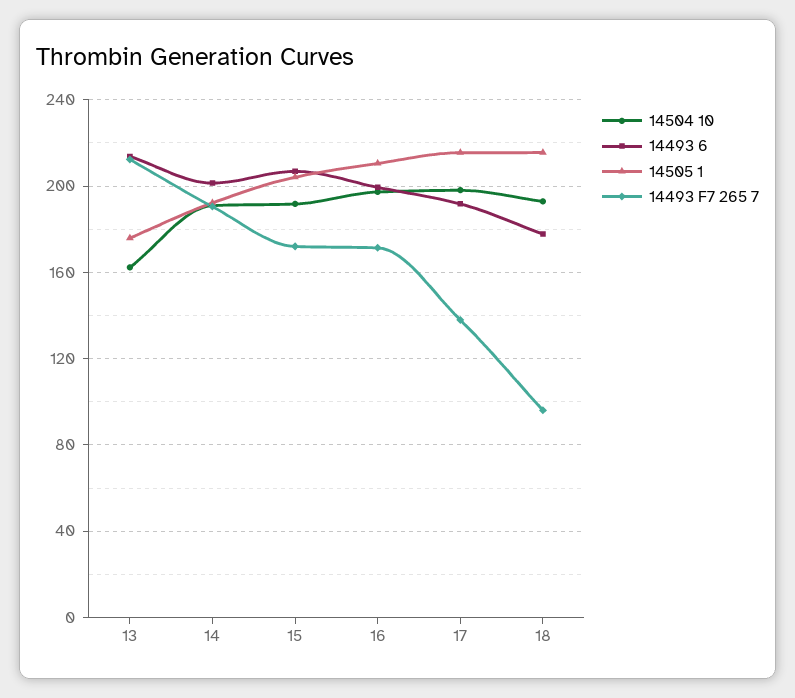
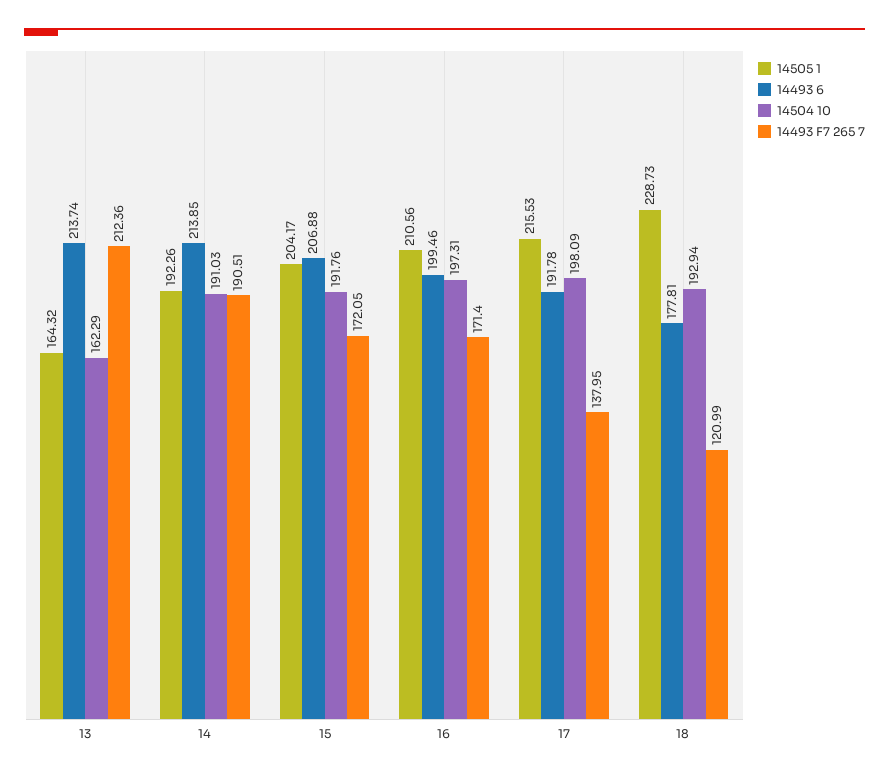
  {
    "14504 10": {
      "13": 162.29,
      "14": 191.03,
      "15": 191.76,
      "16": 197.31,
      "17": 198.09,
      "18": 192.94
    },
    "14493 6": {
      "13": 213.74,
-     "14": 200,
+     "14": 213.85,
      "15": 206.88,
      "16": 199.46,
      "17": 191.78,
      "18": 177.81
    },
    "14505 1": {
-     "13": 175,
+     "13": 164.32,
      "14": 192.26,
      "15": 204.17,
      "16": 210.56,
      "17": 215.53,
-     "18": 215
+     "18": 228.73
    },
    "14493 F7 265 7": {
      "13": 212.36,
      "14": 190.51,
      "15": 172.05,
      "16": 171.4,
      "17": 137.95,
-     "18": 95
+     "18": 120.99
    }
  }

